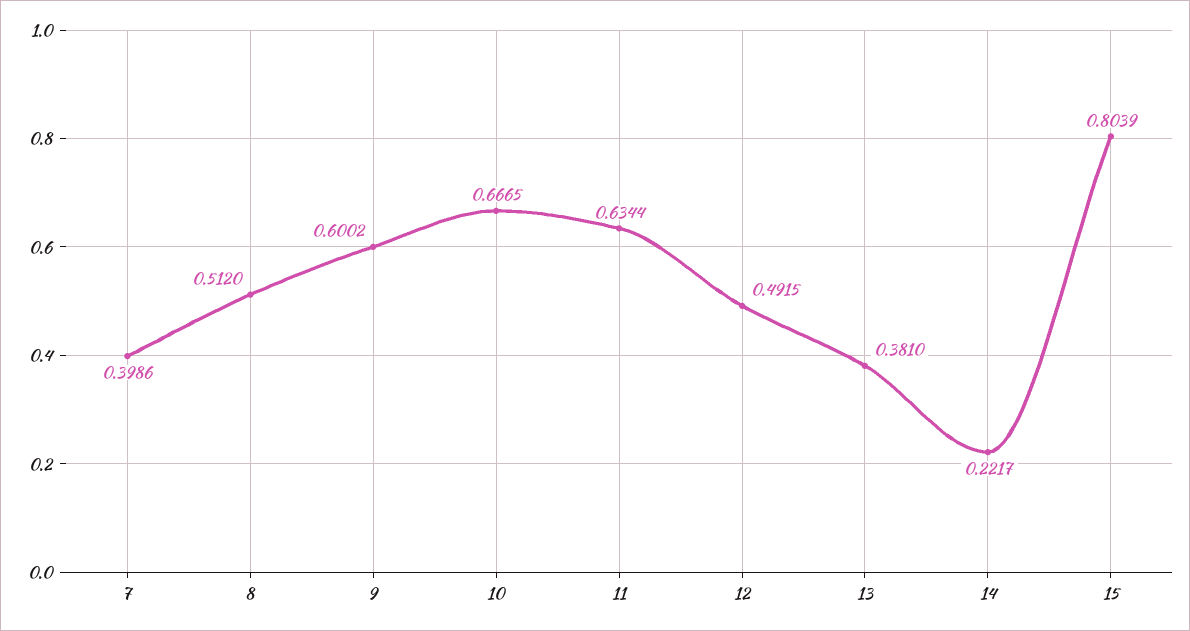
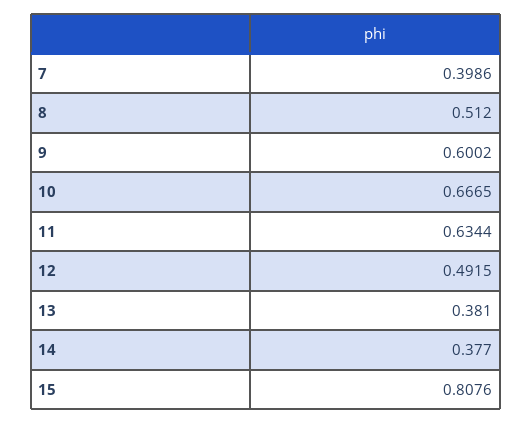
  {
    "7": 0.3986,
    "8": 0.512,
    "9": 0.6002,
    "10": 0.6665,
    "11": 0.6344,
    "12": 0.4915,
    "13": 0.381,
-   "14": 0.2217,
+   "14": 0.377,
-   "15": 0.8039
+   "15": 0.8076
  }

